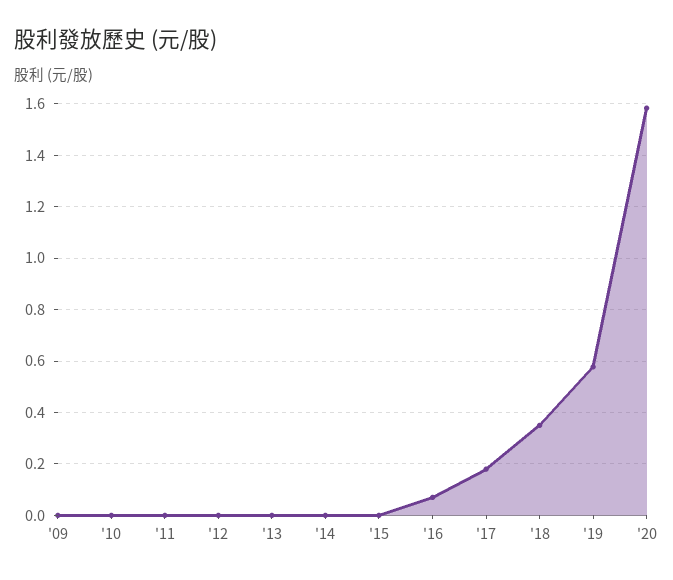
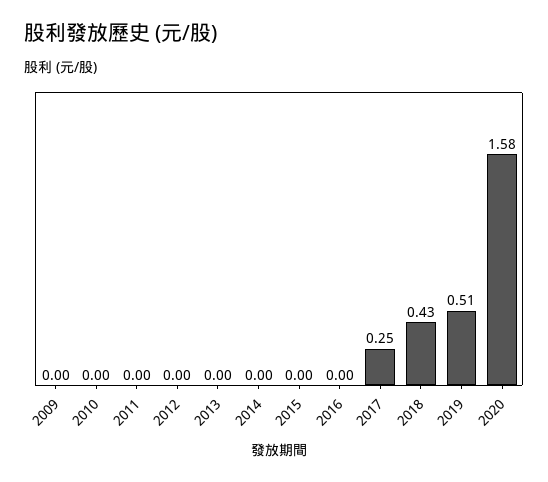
  {
    "'09": 0,
    "'10": 0,
    "'11": 0,
    "'12": 0,
    "'13": 0,
    "'14": 0,
    "'15": 0,
-   "'16": 0.075,
+   "'16": 0,
-   "'17": 0.175,
+   "'17": 0.25,
-   "'18": 0.35,
+   "'18": 0.43,
-   "'19": 0.575,
+   "'19": 0.51,
    "'20": 1.58
  }

